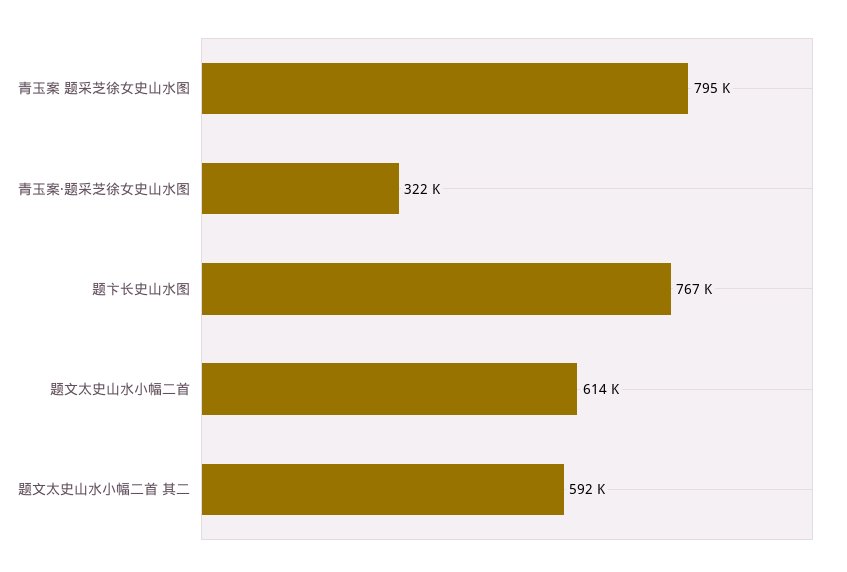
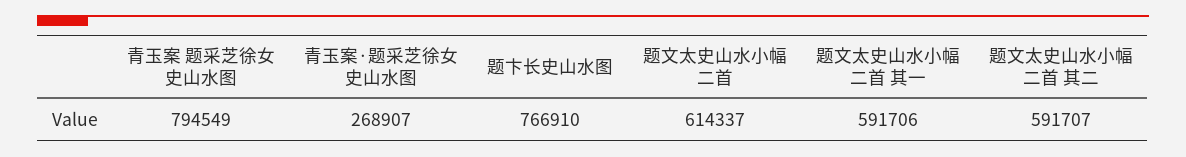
  {
    "青玉案 题采芝徐女史山水图": 794549,
-   "青玉案·题采芝徐女史山水图": 322000,
+   "青玉案·题采芝徐女史山水图": 268907,
    "题卞长史山水图": 766910,
    "题文太史山水小幅二首": 614337,
-   "题文太史山水小幅二首 其二": 591707
+   "题文太史山水小幅二首 其二": 591707,
+   "题文太史山水小幅二首 其一": 591706
  }

